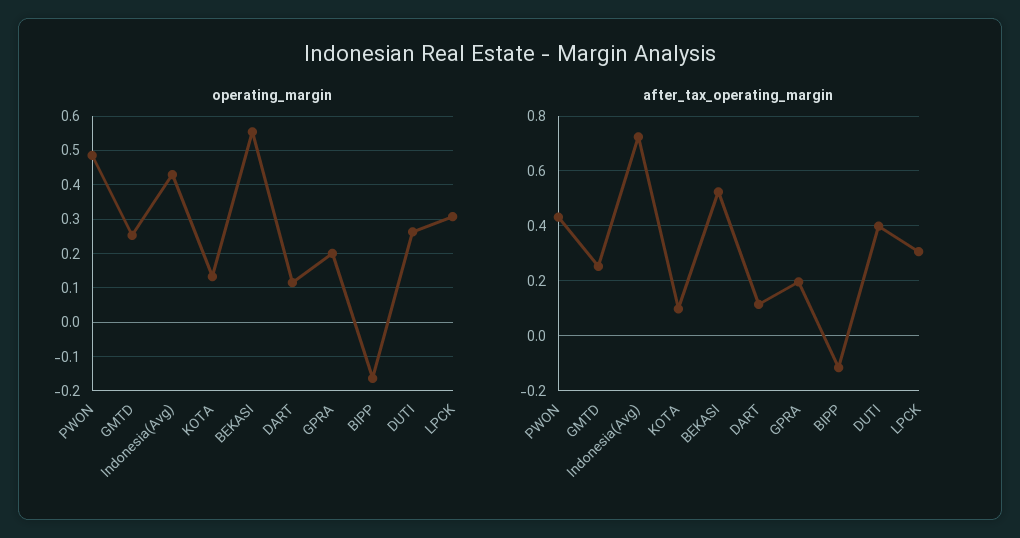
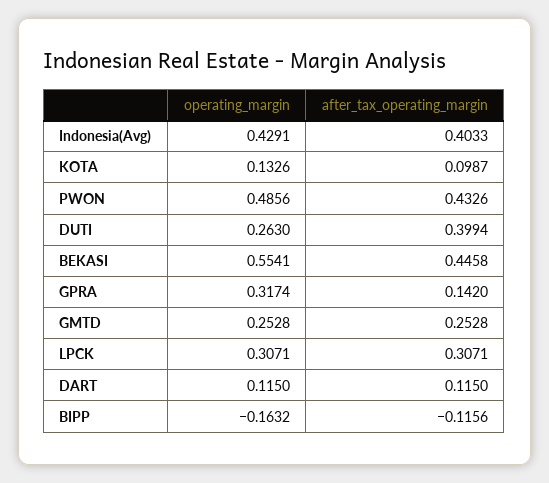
  {
    "operating_margin": {
      "PWON": 0.4856,
      "GMTD": 0.2528,
      "Indonesia(Avg)": 0.4291,
      "KOTA": 0.1326,
      "BEKASI": 0.5541,
      "DART": 0.115,
-     "GPRA": 0.2,
+     "GPRA": 0.3174,
      "BIPP": -0.1632,
      "DUTI": 0.263,
      "LPCK": 0.3071
    },
    "after_tax_operating_margin": {
      "PWON": 0.4326,
      "GMTD": 0.2528,
-     "Indonesia(Avg)": 0.725,
+     "Indonesia(Avg)": 0.4033,
      "KOTA": 0.0987,
-     "BEKASI": 0.525,
+     "BEKASI": 0.4458,
      "DART": 0.115,
-     "GPRA": 0.2,
+     "GPRA": 0.142,
      "BIPP": -0.1156,
      "DUTI": 0.3994,
      "LPCK": 0.3071
    }
  }

